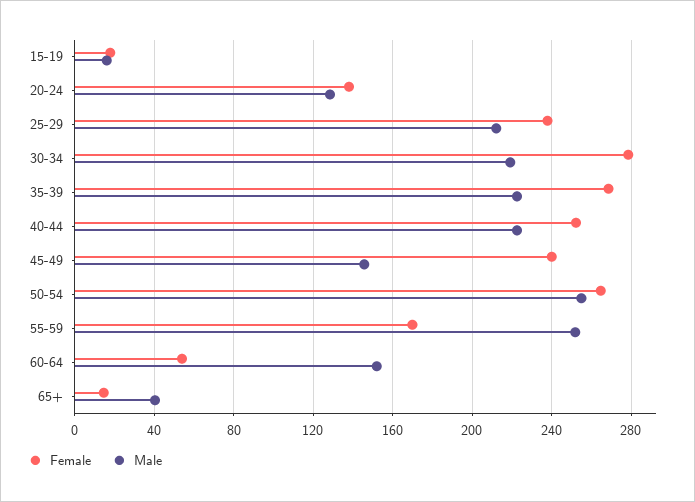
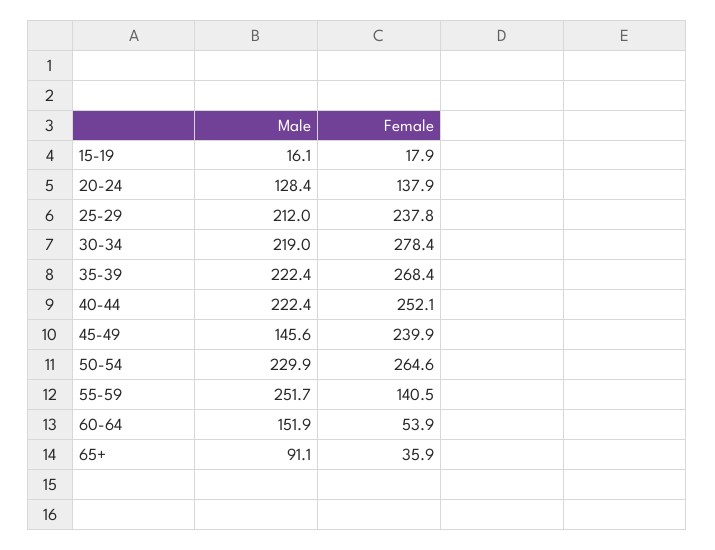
  {
    "Female": {
      "15-19": 17.9,
      "20-24": 137.9,
      "25-29": 237.8,
      "30-34": 278.4,
      "35-39": 268.4,
      "40-44": 252.1,
      "45-49": 239.9,
      "50-54": 264.6,
-     "55-59": 170,
+     "55-59": 140.5,
      "60-64": 53.9,
-     "65+": 15
+     "65+": 35.9
    },
    "Male": {
      "15-19": 16.1,
      "20-24": 128.4,
      "25-29": 212,
      "30-34": 219,
      "35-39": 222.4,
      "40-44": 222.4,
      "45-49": 145.6,
-     "50-54": 255,
+     "50-54": 229.9,
      "55-59": 251.7,
      "60-64": 151.9,
-     "65+": 40
+     "65+": 91.1
    }
  }

